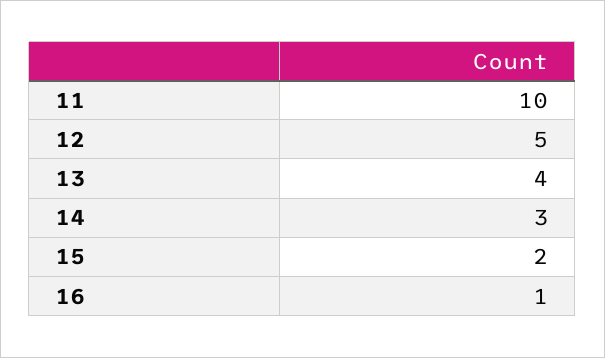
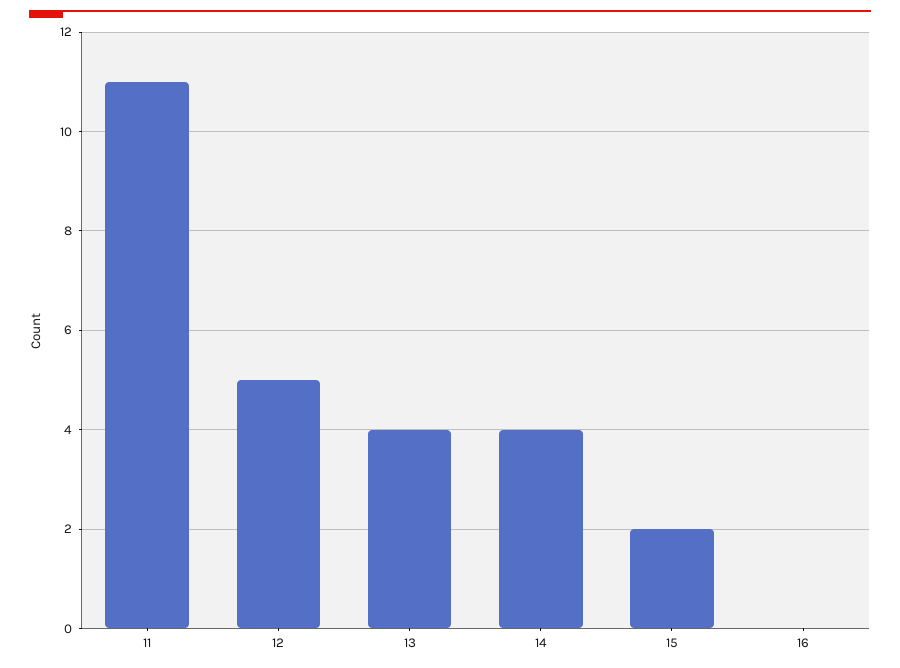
  {
-   "11": 10,
+   "11": 11,
    "12": 5,
    "13": 4,
-   "14": 3,
+   "14": 4,
    "15": 2,
-   "16": 1
+   "16": 0
  }

